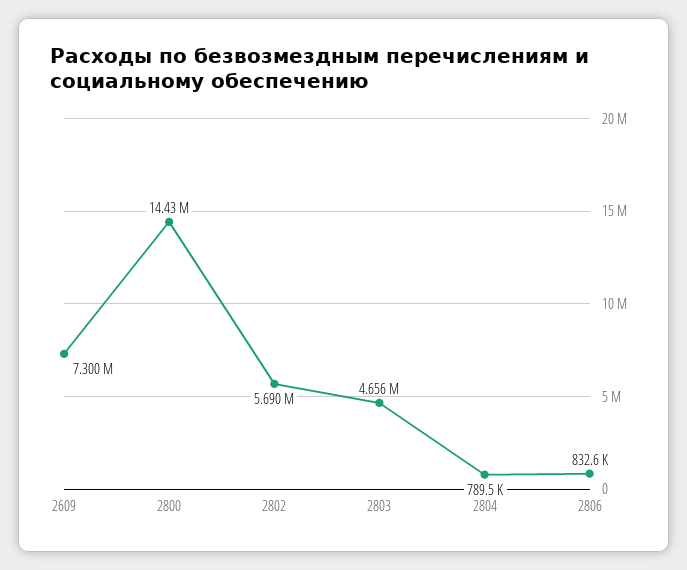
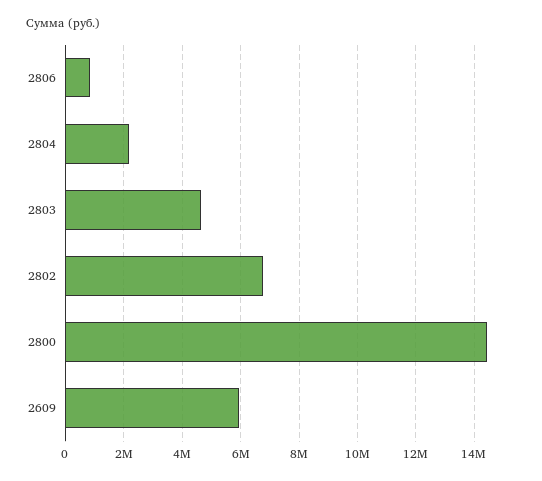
  {
-   "2609": 7300000,
+   "2609": 6000000,
    "2800": 14430000,
-   "2802": 5690000,
+   "2802": 6750000,
    "2803": 4656000,
-   "2804": 789500,
+   "2804": 2250000,
    "2806": 832600
  }

